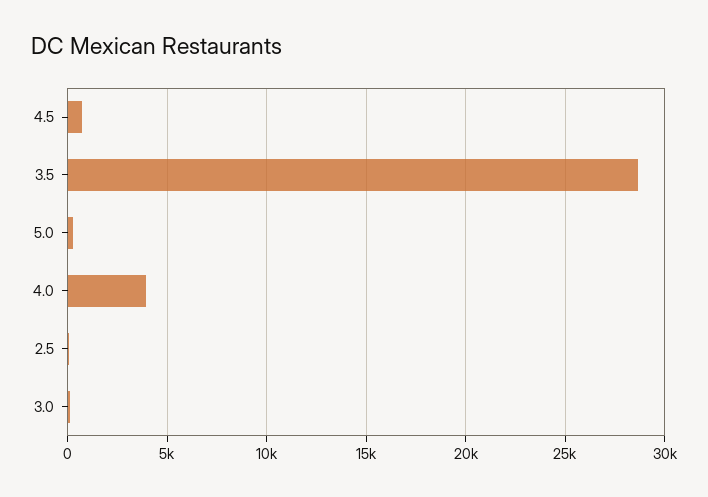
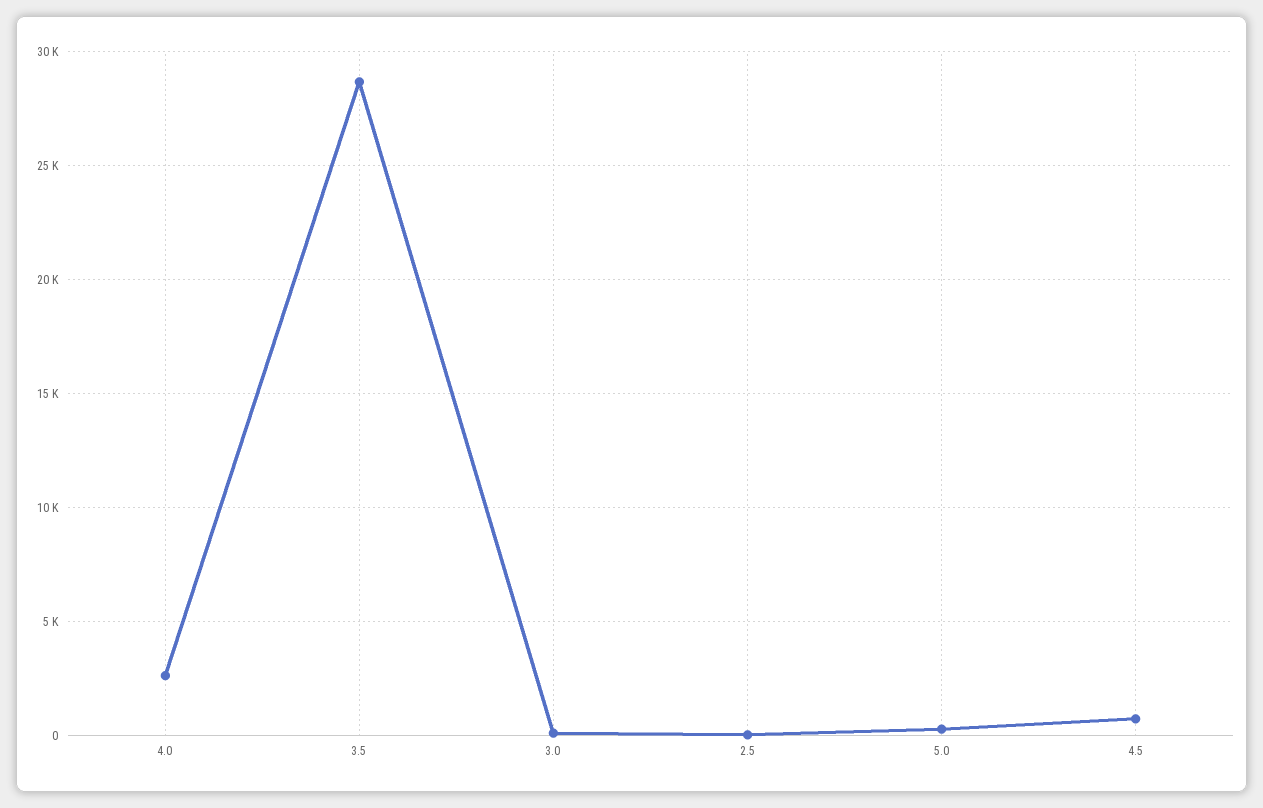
  {
    "4.5": 500,
    "3.5": 28500,
    "5.0": 500,
-   "4.0": 4000,
+   "4.0": 2500,
    "2.5": 0,
    "3.0": 0
  }

